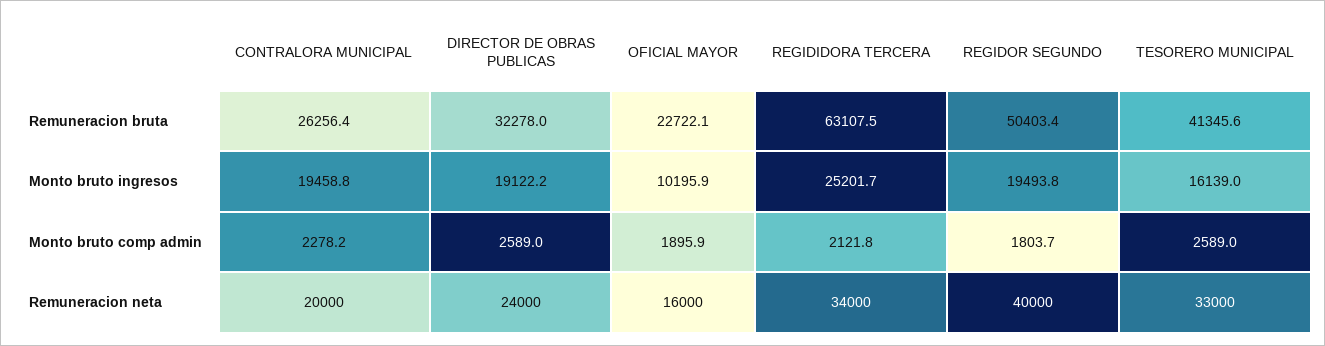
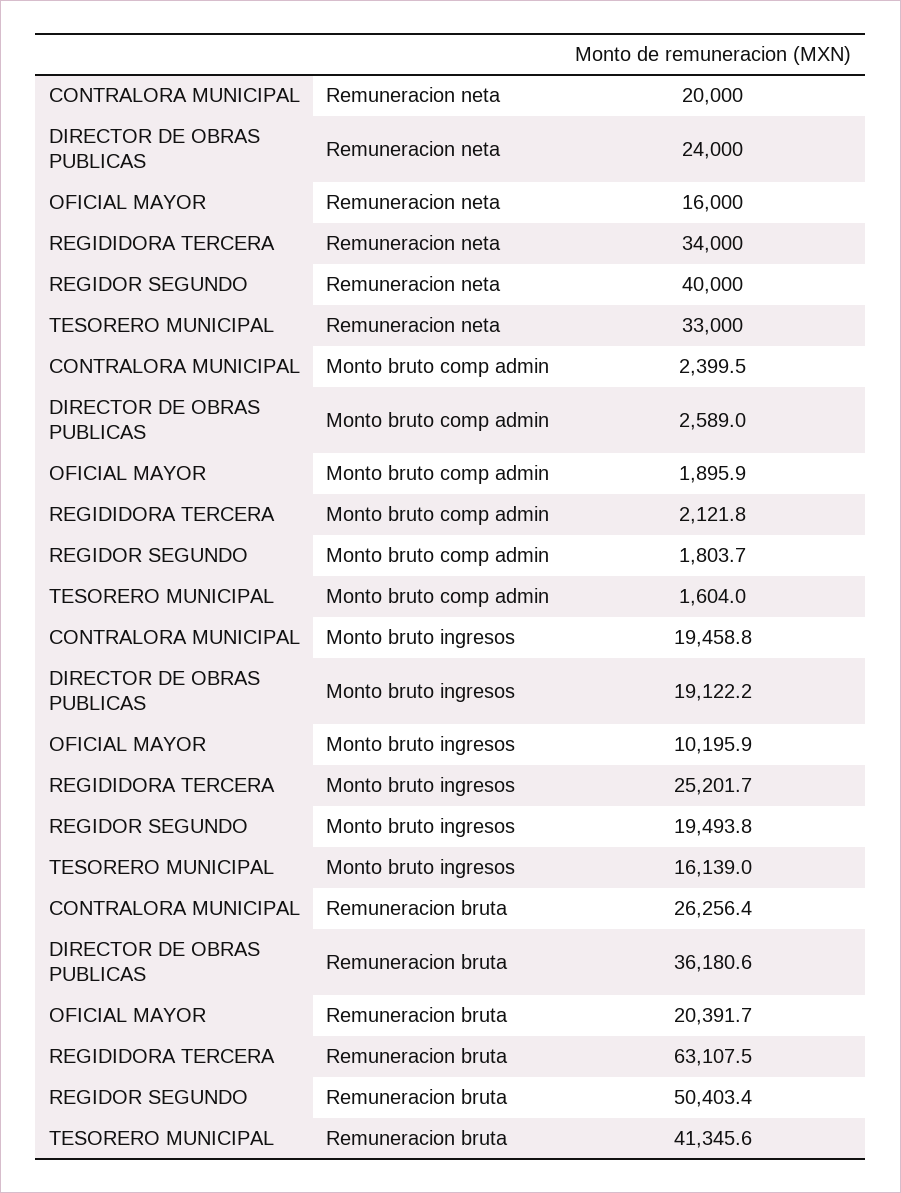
  {
    "CONTRALORA MUNICIPAL": {
      "Remuneracion bruta": 26256.4,
      "Monto bruto ingresos": 19458.8,
-     "Monto bruto comp admin": 2278.2,
+     "Monto bruto comp admin": 2399.5,
      "Remuneracion neta": 20000
    },
    "DIRECTOR DE OBRAS PUBLICAS": {
-     "Remuneracion bruta": 32278,
+     "Remuneracion bruta": 36180.6,
      "Monto bruto ingresos": 19122.2,
      "Monto bruto comp admin": 2589,
      "Remuneracion neta": 24000
    },
    "OFICIAL MAYOR": {
-     "Remuneracion bruta": 22722.1,
+     "Remuneracion bruta": 20391.7,
      "Monto bruto ingresos": 10195.9,
      "Monto bruto comp admin": 1895.9,
      "Remuneracion neta": 16000
    },
    "REGIDIDORA TERCERA": {
      "Remuneracion bruta": 63107.5,
      "Monto bruto ingresos": 25201.7,
      "Monto bruto comp admin": 2121.8,
      "Remuneracion neta": 34000
    },
    "REGIDOR SEGUNDO": {
      "Remuneracion bruta": 50403.4,
      "Monto bruto ingresos": 19493.8,
      "Monto bruto comp admin": 1803.7,
      "Remuneracion neta": 40000
    },
    "TESORERO MUNICIPAL": {
      "Remuneracion bruta": 41345.6,
      "Monto bruto ingresos": 16139,
-     "Monto bruto comp admin": 2589,
+     "Monto bruto comp admin": 1604,
      "Remuneracion neta": 33000
    }
  }

